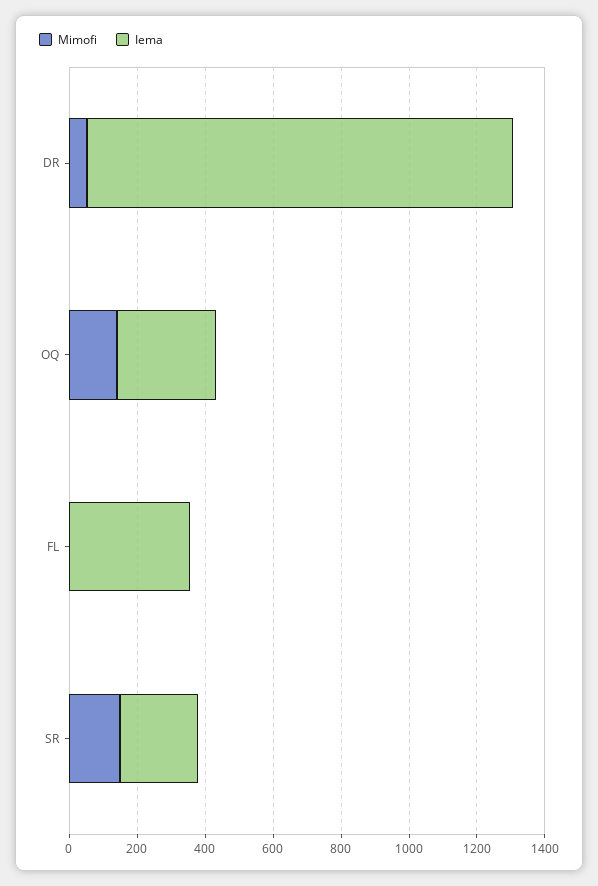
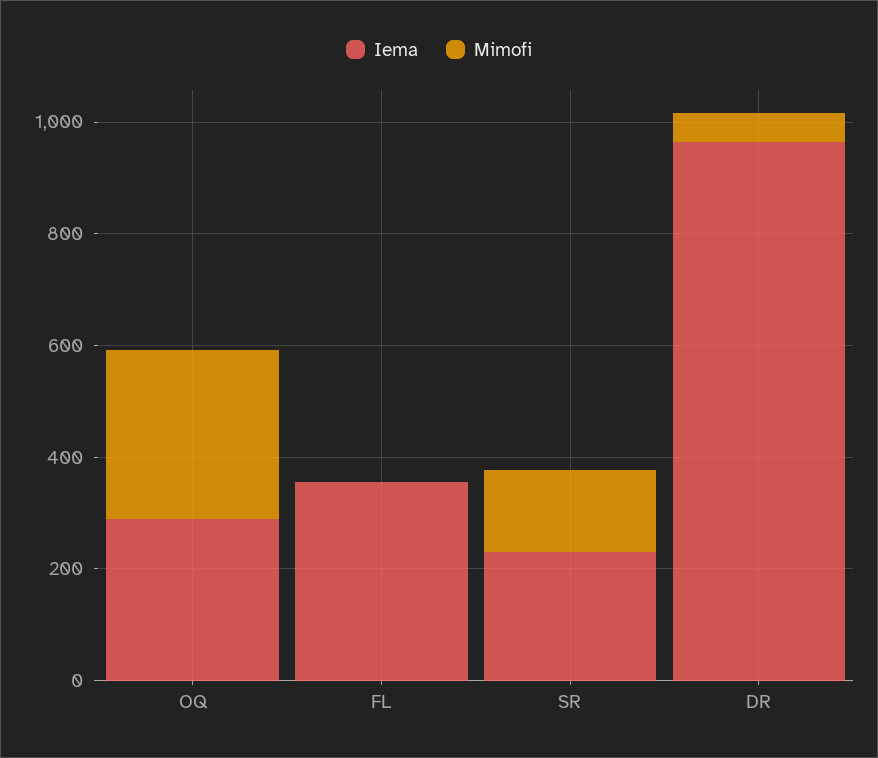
  {
    "Mimofi": {
      "DR": 50,
-     "OQ": 150,
+     "OQ": 300,
      "FL": 0,
      "SR": 150
    },
    "Iema": {
-     "DR": 1250,
+     "DR": 950,
      "OQ": 300,
      "FL": 350,
      "SR": 250
    }
  }

